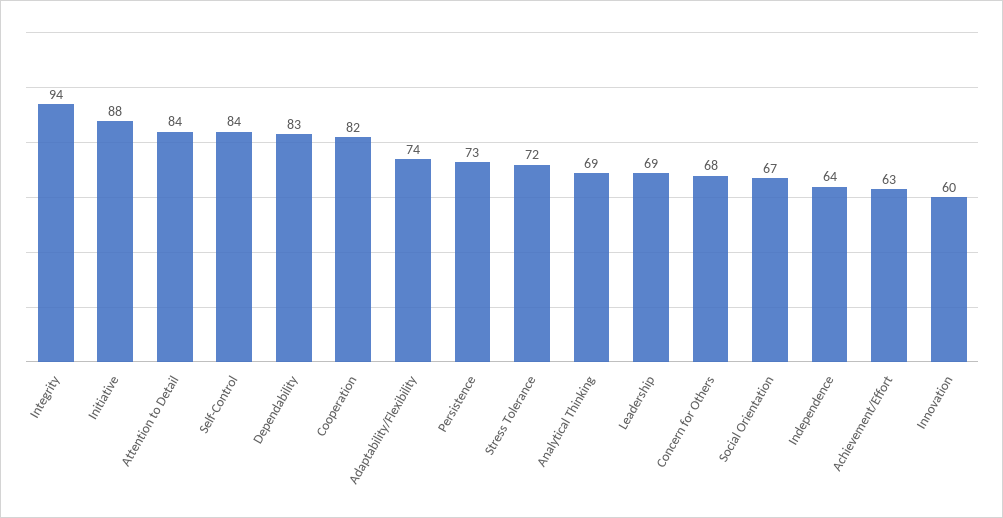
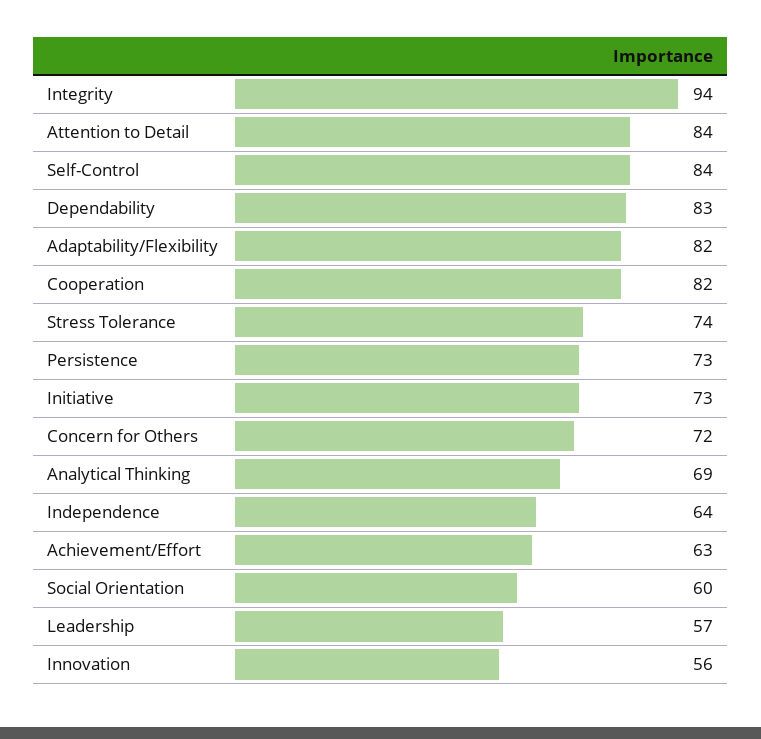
  {
    "Integrity": 94,
-   "Initiative": 88,
+   "Initiative": 73,
    "Attention to Detail": 84,
    "Self-Control": 84,
    "Dependability": 83,
    "Cooperation": 82,
-   "Adaptability/Flexibility": 74,
+   "Adaptability/Flexibility": 82,
    "Persistence": 73,
-   "Stress Tolerance": 72,
+   "Stress Tolerance": 74,
    "Analytical Thinking": 69,
-   "Leadership": 69,
+   "Leadership": 57,
-   "Concern for Others": 68,
+   "Concern for Others": 72,
-   "Social Orientation": 67,
+   "Social Orientation": 60,
    "Independence": 64,
    "Achievement/Effort": 63,
-   "Innovation": 60
+   "Innovation": 56
  }

